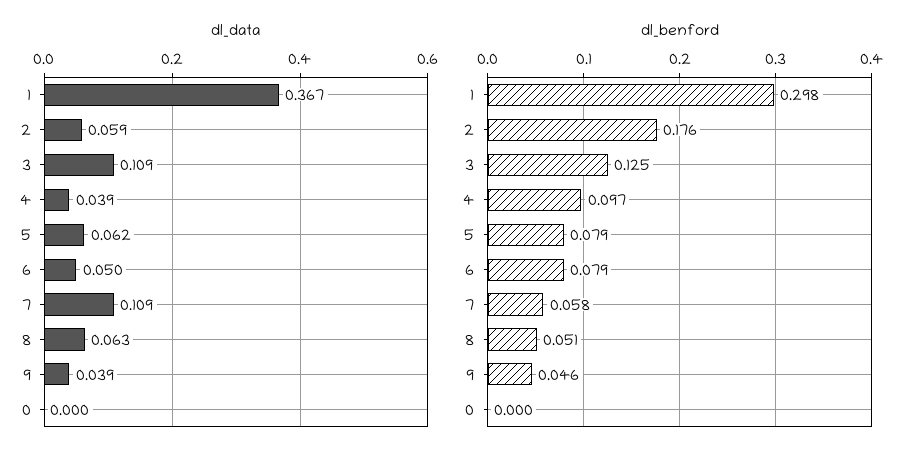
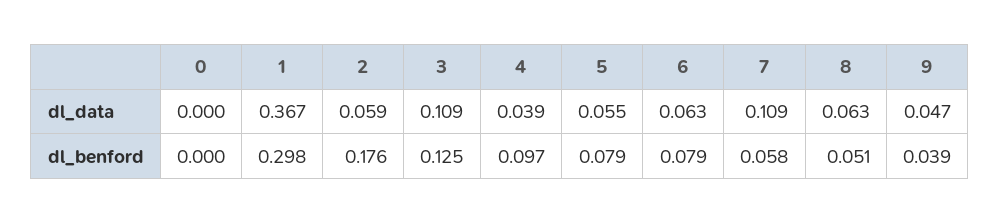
  {
    "dl_data": {
      "1": 0.367,
      "2": 0.059,
      "3": 0.109,
      "4": 0.039,
-     "5": 0.062,
+     "5": 0.055,
-     "6": 0.05,
+     "6": 0.063,
      "7": 0.109,
      "8": 0.063,
-     "9": 0.039,
+     "9": 0.047,
      "0": 0
    },
    "dl_benford": {
      "1": 0.298,
      "2": 0.176,
      "3": 0.125,
      "4": 0.097,
      "5": 0.079,
      "6": 0.079,
      "7": 0.058,
      "8": 0.051,
-     "9": 0.046,
+     "9": 0.039,
      "0": 0
    }
  }

